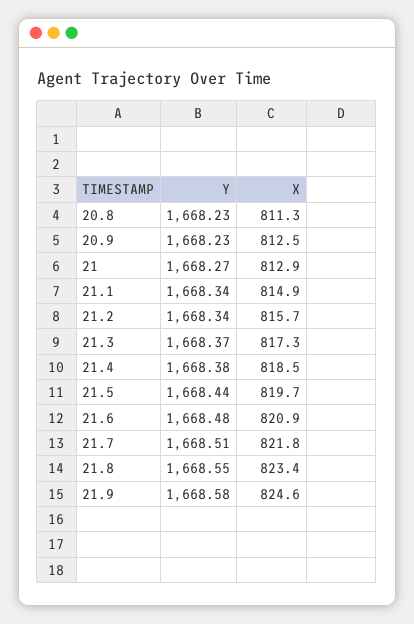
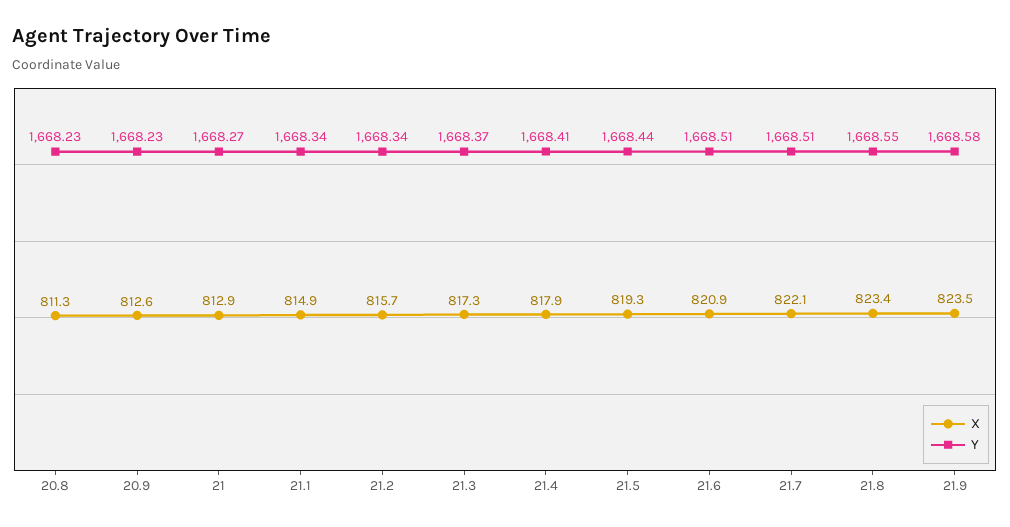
  {
    "Y": {
      "20.8": 1668.23,
      "20.9": 1668.23,
      "21": 1668.27,
      "21.1": 1668.34,
      "21.2": 1668.34,
      "21.3": 1668.37,
-     "21.4": 1668.38,
+     "21.4": 1668.41,
      "21.5": 1668.44,
-     "21.6": 1668.48,
+     "21.6": 1668.51,
      "21.7": 1668.51,
      "21.8": 1668.55,
      "21.9": 1668.58
    },
    "X": {
      "20.8": 811.3,
-     "20.9": 812.5,
+     "20.9": 812.6,
      "21": 812.9,
      "21.1": 814.9,
      "21.2": 815.7,
      "21.3": 817.3,
-     "21.4": 818.5,
+     "21.4": 817.9,
-     "21.5": 819.7,
+     "21.5": 819.3,
      "21.6": 820.9,
-     "21.7": 821.8,
+     "21.7": 822.1,
      "21.8": 823.4,
-     "21.9": 824.6
+     "21.9": 823.5
    }
  }

